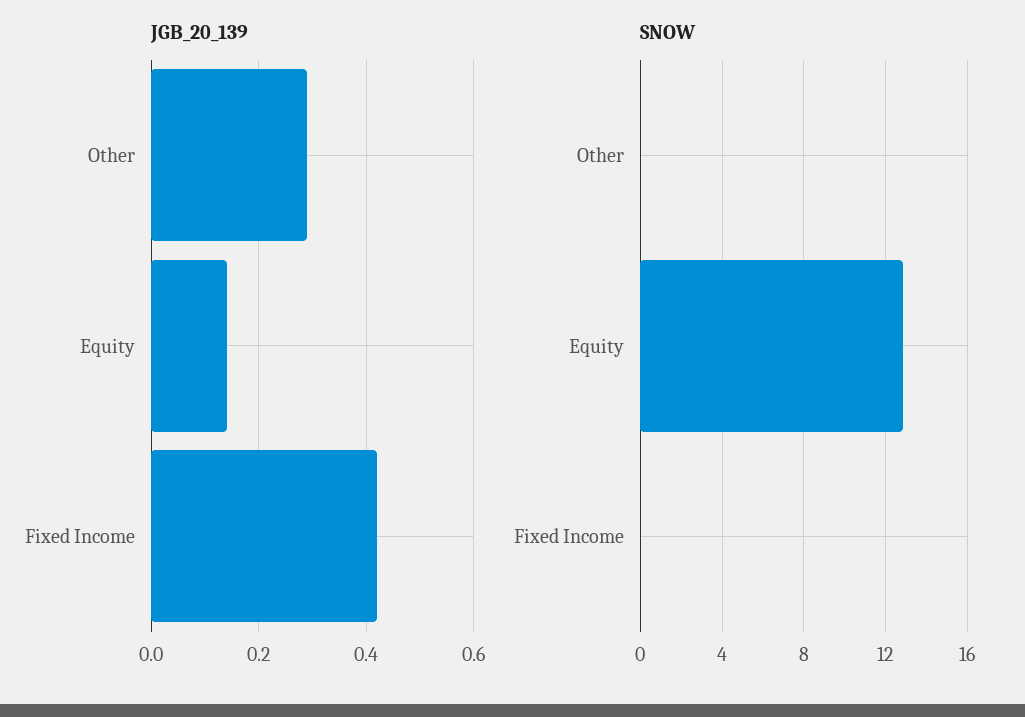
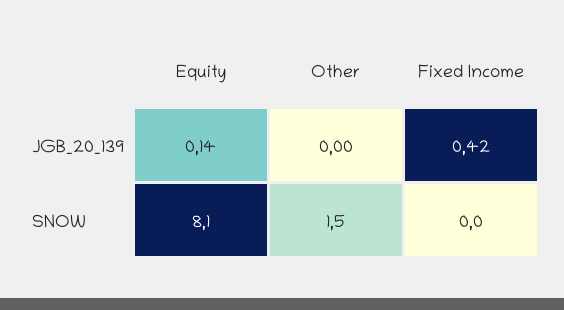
  {
    "JGB_20_139": {
-     "Other": 0.3,
+     "Other": 0,
      "Equity": 0.14,
      "Fixed Income": 0.42
    },
    "SNOW": {
-     "Other": 0,
+     "Other": 1.5,
-     "Equity": 13,
+     "Equity": 8.1,
      "Fixed Income": 0
    }
  }

